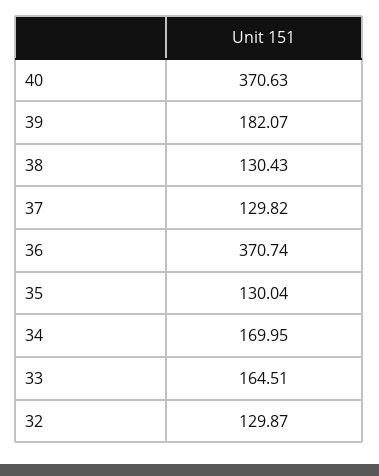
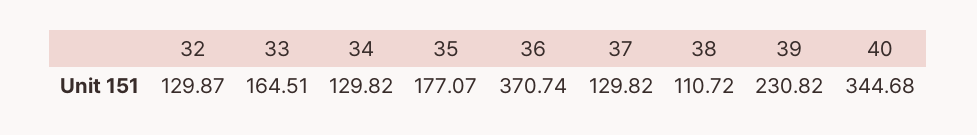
  {
-   "40": 370.63,
+   "40": 344.68,
-   "39": 182.07,
+   "39": 230.82,
-   "38": 130.43,
+   "38": 110.72,
    "37": 129.82,
    "36": 370.74,
-   "35": 130.04,
+   "35": 177.07,
-   "34": 169.95,
+   "34": 129.82,
    "33": 164.51,
    "32": 129.87
  }

